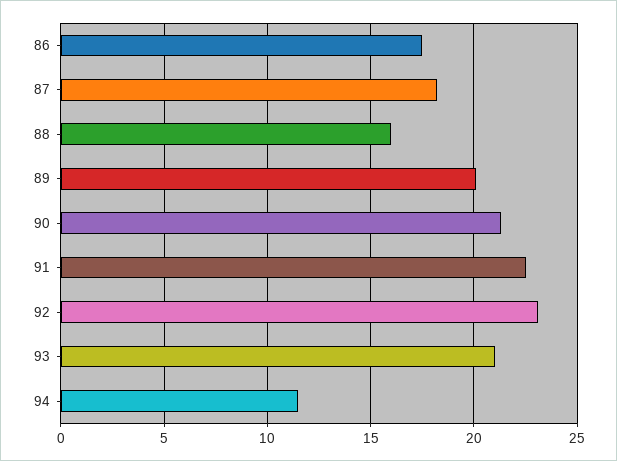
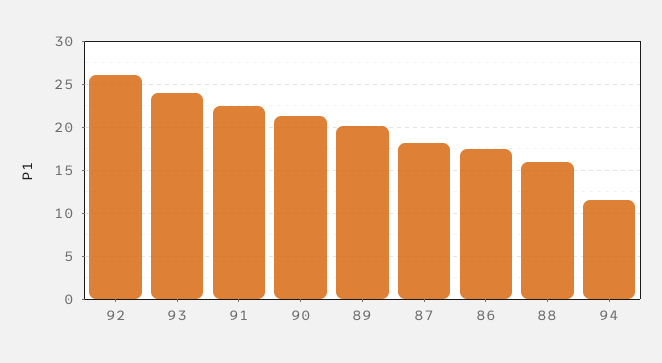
  {
    "86": 17.5,
    "87": 18,
    "88": 16,
    "89": 20,
    "90": 21.5,
    "91": 22.5,
-   "92": 23,
+   "92": 26,
-   "93": 21,
+   "93": 24,
    "94": 11.5
  }

